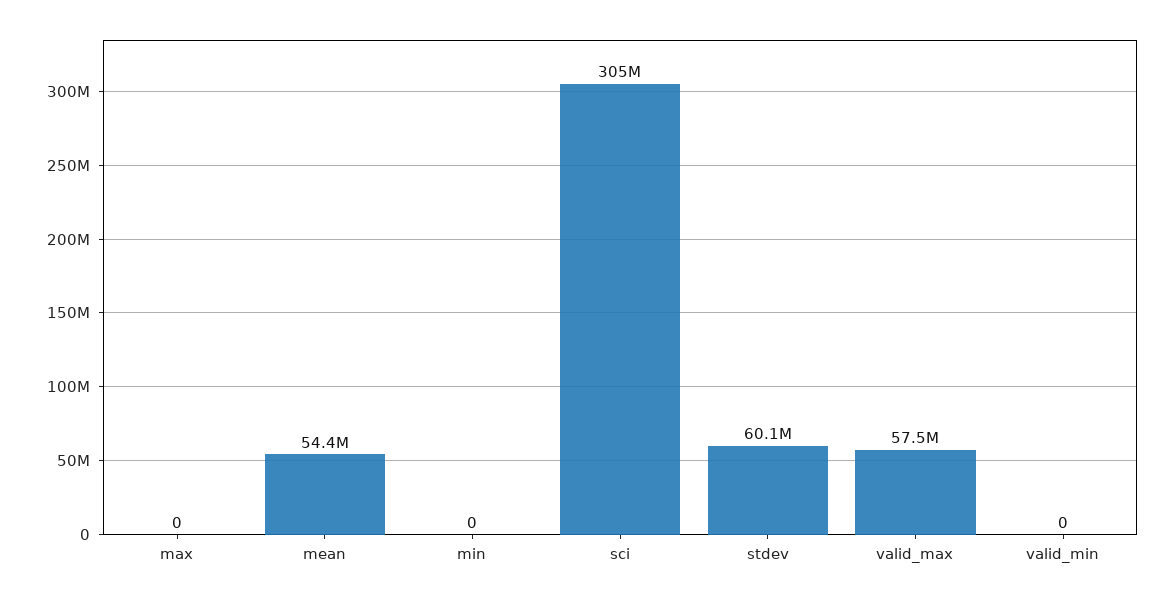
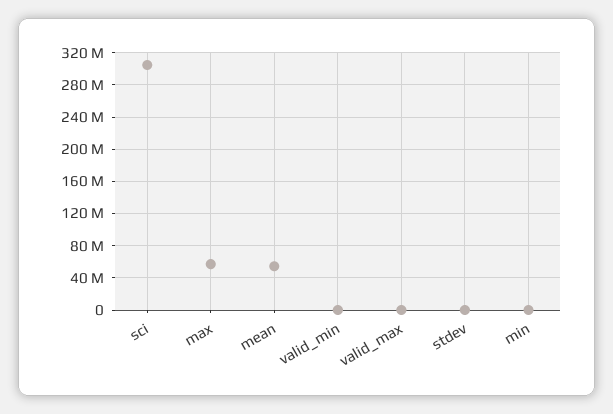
  {
-   "max": 0,
+   "max": 60000000,
    "mean": 54400000,
    "min": 0,
    "sci": 305000000,
-   "stdev": 60100000,
+   "stdev": 0,
-   "valid_max": 57500000,
+   "valid_max": 0,
    "valid_min": 0
  }

